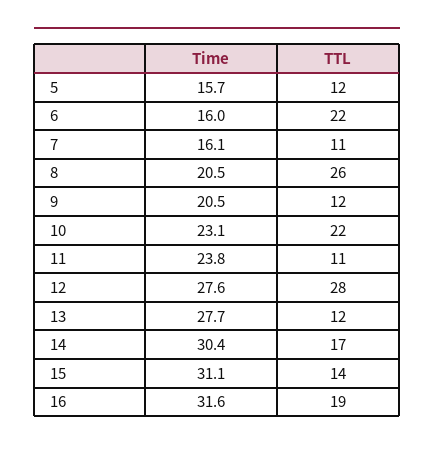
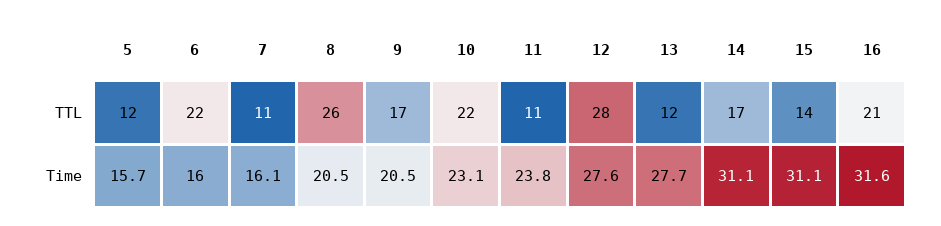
  {
    "Time": {
      "5": 15.7,
      "6": 16,
      "7": 16.1,
      "8": 20.5,
      "9": 20.5,
      "10": 23.1,
      "11": 23.8,
      "12": 27.6,
      "13": 27.7,
-     "14": 30.4,
+     "14": 31.1,
      "15": 31.1,
      "16": 31.6
    },
    "TTL": {
      "5": 12,
      "6": 22,
      "7": 11,
      "8": 26,
-     "9": 12,
+     "9": 17,
      "10": 22,
      "11": 11,
      "12": 28,
      "13": 12,
      "14": 17,
      "15": 14,
-     "16": 19
+     "16": 21
    }
  }

